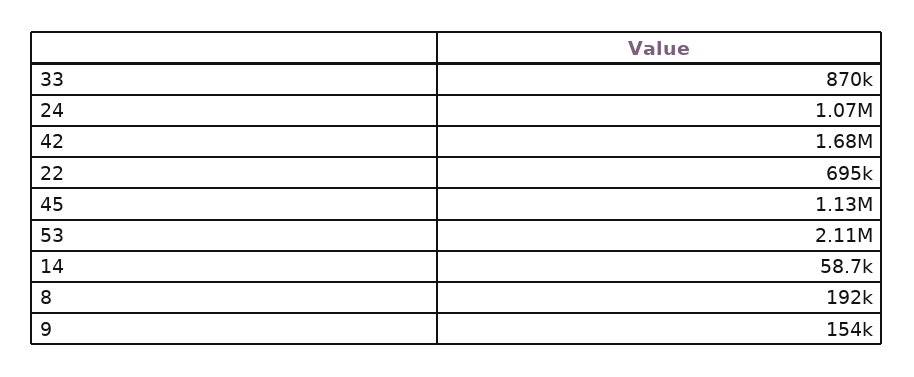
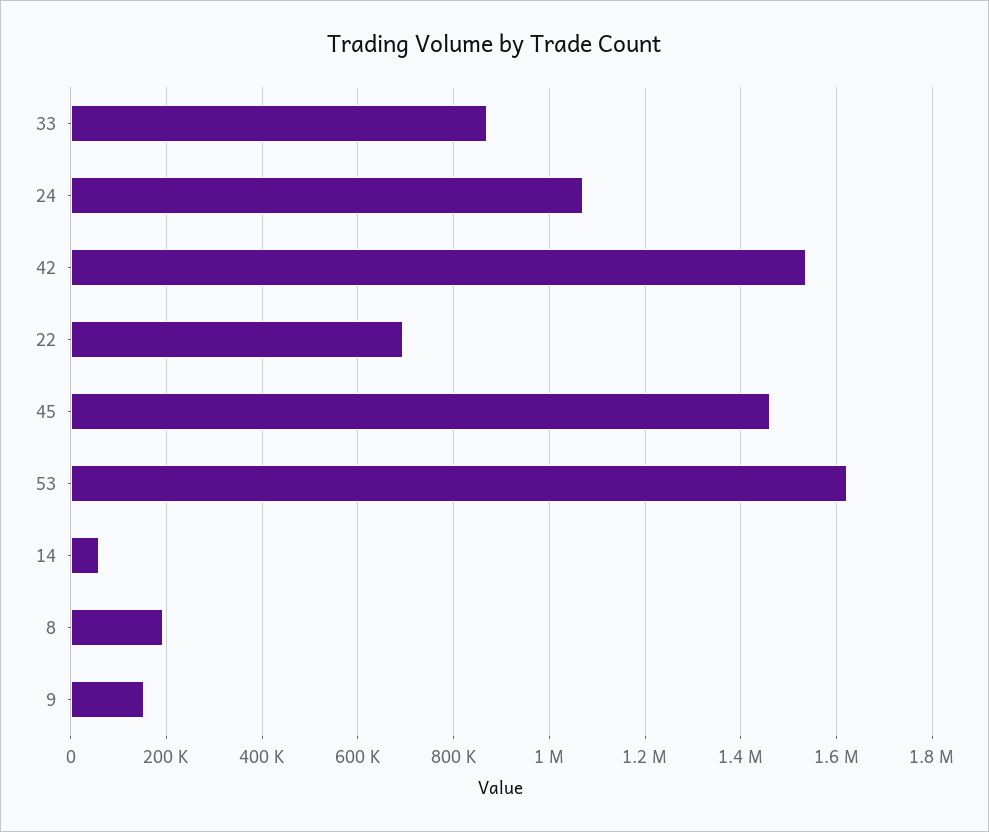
  {
    "33": 870000,
    "24": 1070000,
-   "42": 1680000,
+   "42": 1540000,
    "22": 695000,
-   "45": 1130000,
+   "45": 1460000,
-   "53": 2110000,
+   "53": 1620000,
    "14": 58700,
    "8": 192000,
    "9": 154000
  }

